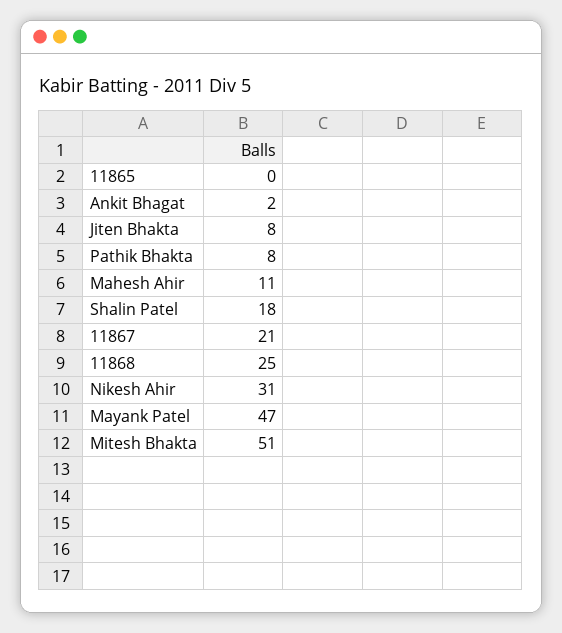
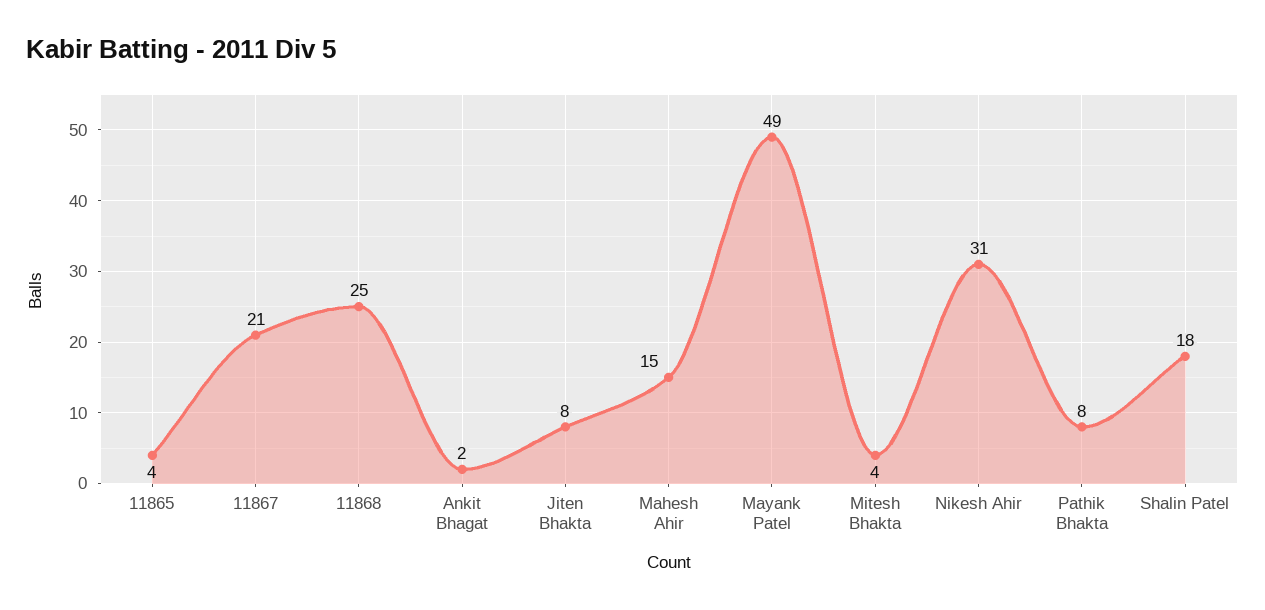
  {
-   "11865": 0,
+   "11865": 4,
    "Ankit Bhagat": 2,
    "Jiten Bhakta": 8,
    "Pathik Bhakta": 8,
-   "Mahesh Ahir": 11,
+   "Mahesh Ahir": 15,
    "Shalin Patel": 18,
    "11867": 21,
    "11868": 25,
    "Nikesh Ahir": 31,
-   "Mayank Patel": 47,
+   "Mayank Patel": 49,
-   "Mitesh Bhakta": 51
+   "Mitesh Bhakta": 4
  }

